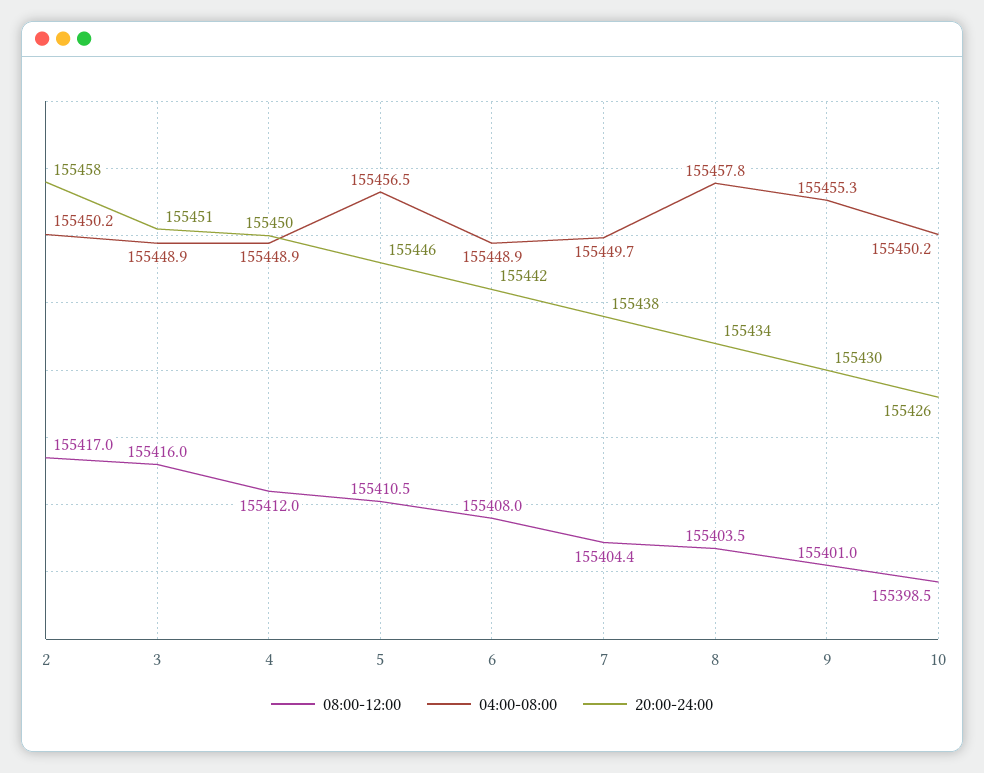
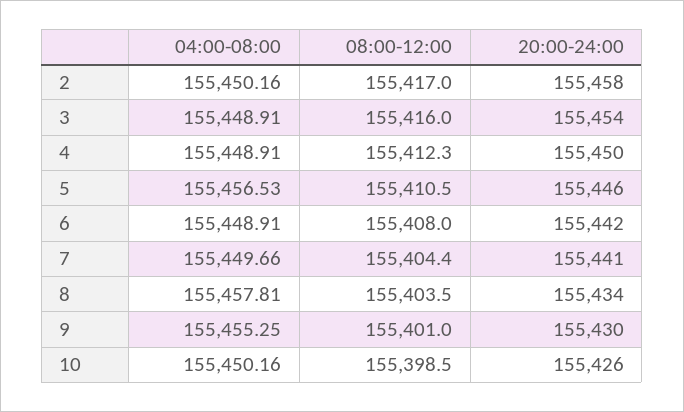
  {
    "08:00-12:00": {
      "2": 155417,
      "3": 155416,
-     "4": 155412,
+     "4": 155412.3,
      "5": 155410.5,
      "6": 155408,
      "7": 155404.4,
      "8": 155403.5,
      "9": 155401,
      "10": 155398.5
    },
    "04:00-08:00": {
      "2": 155450.16,
      "3": 155448.91,
      "4": 155448.91,
      "5": 155456.53,
      "6": 155448.91,
      "7": 155449.66,
      "8": 155457.81,
      "9": 155455.25,
      "10": 155450.16
    },
    "20:00-24:00": {
      "2": 155458,
-     "3": 155451,
+     "3": 155454,
      "4": 155450,
      "5": 155446,
      "6": 155442,
-     "7": 155438,
+     "7": 155441,
      "8": 155434,
      "9": 155430,
      "10": 155426
    }
  }

